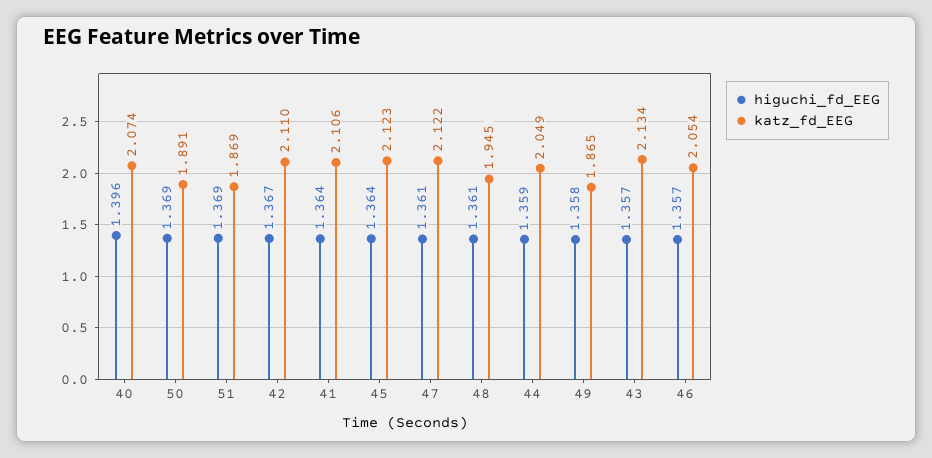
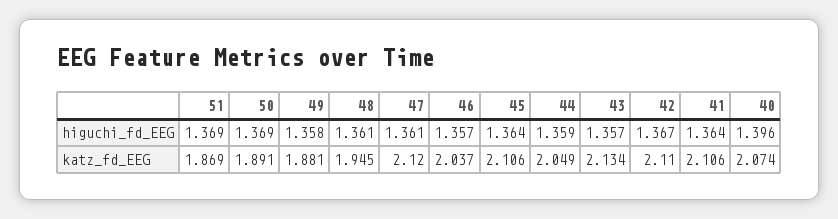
  {
    "higuchi_fd_EEG": {
      "40": 1.396,
      "50": 1.369,
      "51": 1.369,
      "42": 1.367,
      "41": 1.364,
      "45": 1.364,
      "47": 1.361,
      "48": 1.361,
      "44": 1.359,
      "49": 1.358,
      "43": 1.357,
      "46": 1.357
    },
    "katz_fd_EEG": {
      "40": 2.074,
      "50": 1.891,
      "51": 1.869,
      "42": 2.11,
      "41": 2.106,
-     "45": 2.123,
+     "45": 2.106,
-     "47": 2.122,
+     "47": 2.12,
      "48": 1.945,
      "44": 2.049,
-     "49": 1.865,
+     "49": 1.881,
      "43": 2.134,
-     "46": 2.054
+     "46": 2.037
    }
  }

